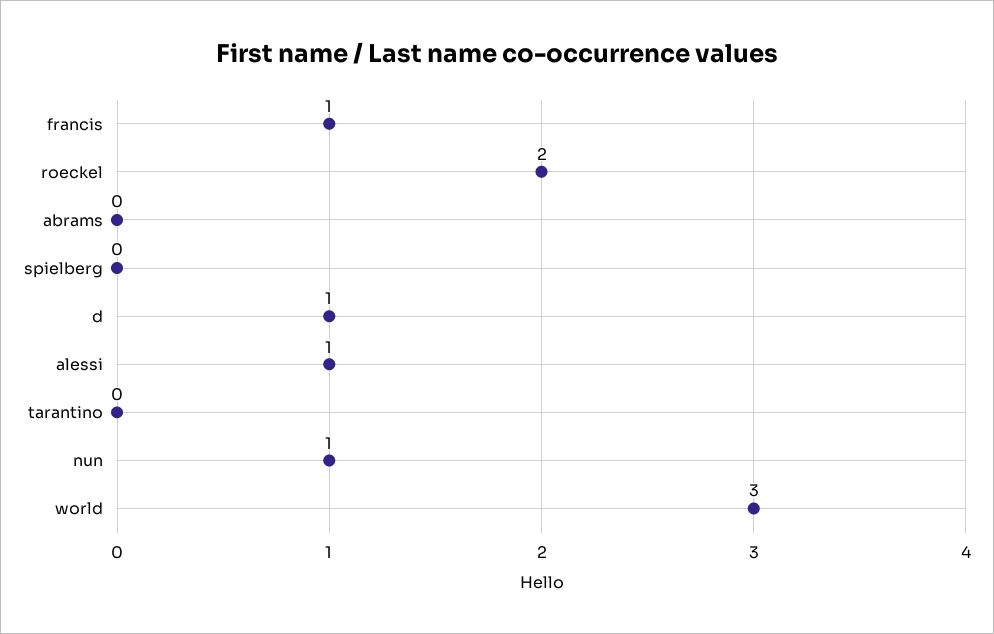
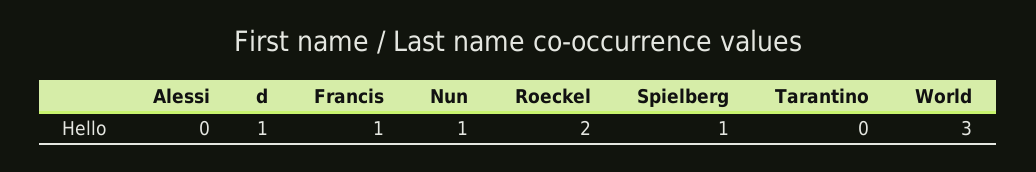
  {
    "francis": 1,
    "roeckel": 2,
-   "abrams": 0,
-   "spielberg": 0,
+   "spielberg": 1,
    "d": 1,
-   "alessi": 1,
+   "alessi": 0,
    "tarantino": 0,
    "nun": 1,
    "world": 3
  }

